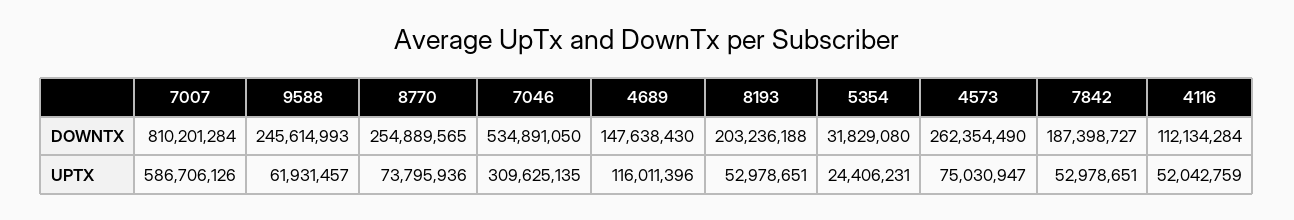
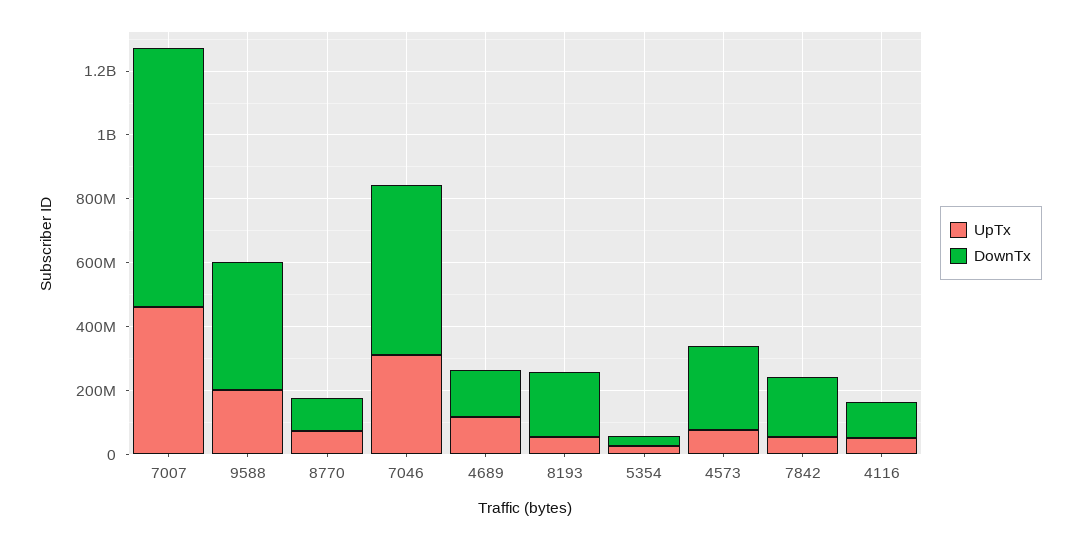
  {
    "DOWNTX": {
      "7007": 810201284,
-     "9588": 245614993,
+     "9588": 400000000,
-     "8770": 254889565,
+     "8770": 100000000,
      "7046": 534891050,
      "4689": 147638430,
      "8193": 203236188,
      "5354": 31829080,
      "4573": 262354490,
      "7842": 187398727,
      "4116": 112134284
    },
    "UPTX": {
-     "7007": 586706126,
+     "7007": 450000000,
-     "9588": 61931457,
+     "9588": 200000000,
      "8770": 73795936,
      "7046": 309625135,
      "4689": 116011396,
      "8193": 52978651,
      "5354": 24406231,
      "4573": 75030947,
      "7842": 52978651,
      "4116": 52042759
    }
  }

